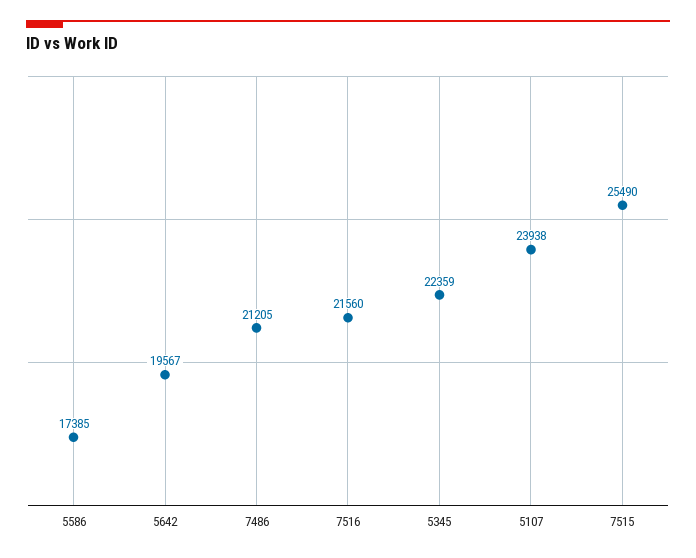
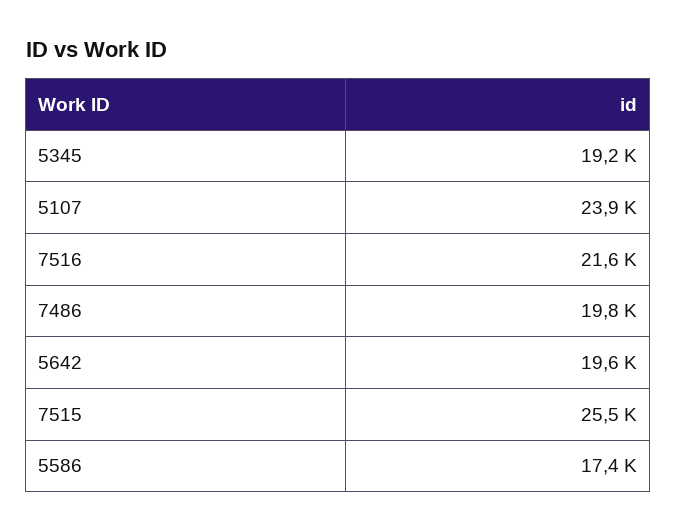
  {
    "5586": 17385,
    "5642": 19567,
-   "7486": 21205,
+   "7486": 19800,
    "7516": 21560,
-   "5345": 22359,
+   "5345": 19200,
    "5107": 23938,
    "7515": 25490
  }

